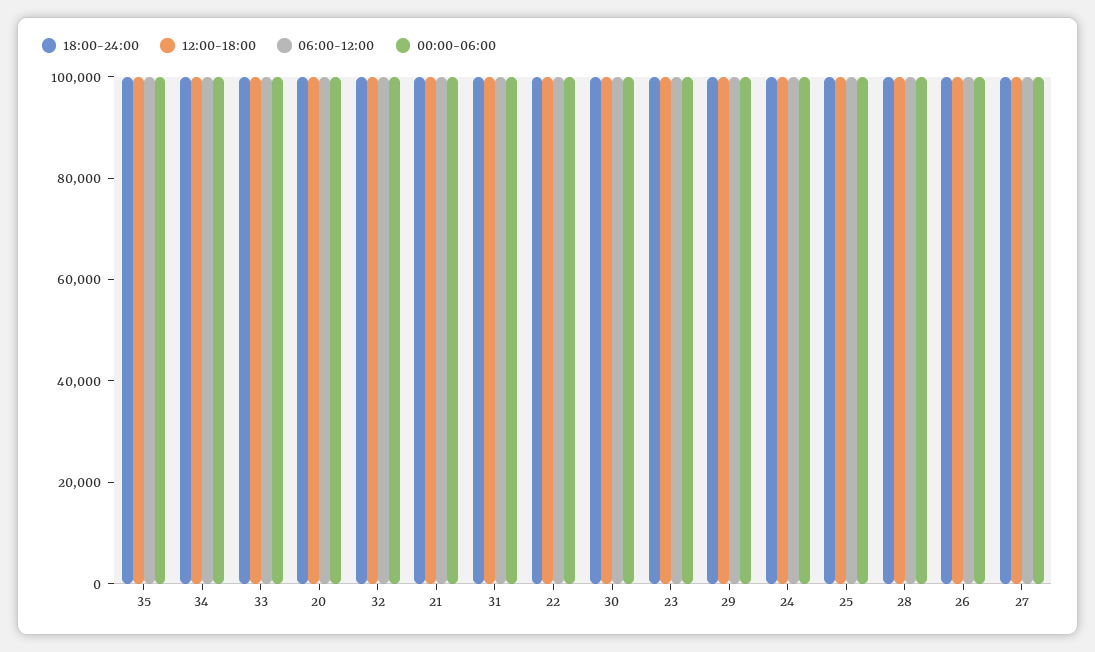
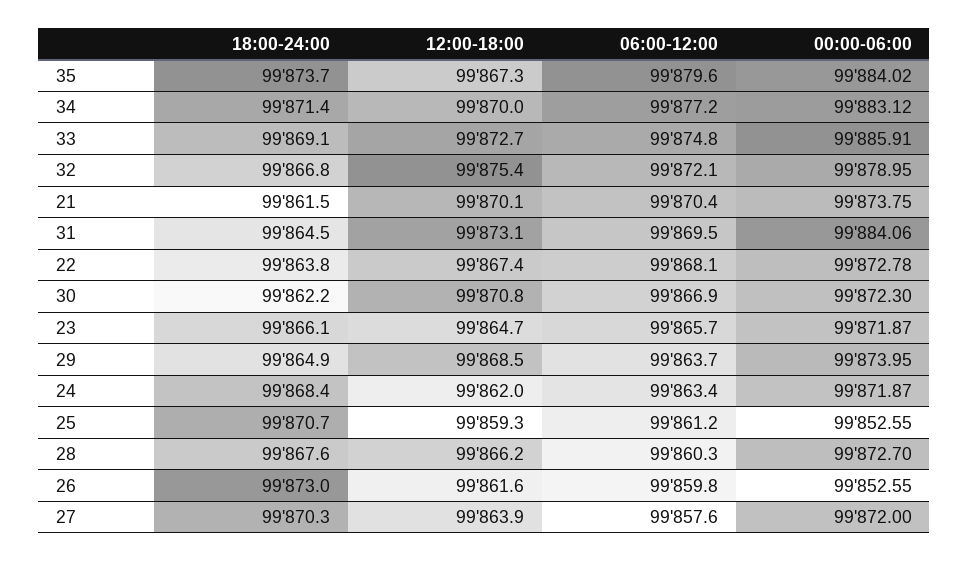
  {
    "18:00-24:00": {
      "35": 99873.7,
      "34": 99871.4,
      "33": 99869.1,
-     "20": 100000,
      "32": 99866.8,
      "21": 99861.5,
      "31": 99864.5,
      "22": 99863.8,
      "30": 99862.2,
      "23": 99866.1,
      "29": 99864.9,
      "24": 99868.4,
      "25": 99870.7,
      "28": 99867.6,
      "26": 99873,
      "27": 99870.3
    },
    "12:00-18:00": {
      "35": 99867.3,
      "34": 99870,
      "33": 99872.7,
-     "20": 100000,
      "32": 99875.4,
      "21": 99870.1,
      "31": 99873.1,
      "22": 99867.4,
      "30": 99870.8,
      "23": 99864.7,
      "29": 99868.5,
      "24": 99862,
      "25": 99859.3,
      "28": 99866.2,
      "26": 99861.6,
      "27": 99863.9
    },
    "06:00-12:00": {
      "35": 99879.6,
      "34": 99877.2,
      "33": 99874.8,
-     "20": 100000,
      "32": 99872.1,
      "21": 99870.4,
      "31": 99869.5,
      "22": 99868.1,
      "30": 99866.9,
      "23": 99865.7,
      "29": 99863.7,
      "24": 99863.4,
      "25": 99861.2,
      "28": 99860.3,
      "26": 99859.8,
      "27": 99857.6
    },
    "00:00-06:00": {
      "35": 99884.02,
      "34": 99883.12,
      "33": 99885.91,
-     "20": 100000,
      "32": 99878.95,
      "21": 99873.75,
      "31": 99884.06,
      "22": 99872.78,
      "30": 99872.3,
      "23": 99871.87,
      "29": 99873.95,
      "24": 99871.87,
      "25": 99852.55,
      "28": 99872.7,
      "26": 99852.55,
      "27": 99872
    }
  }

